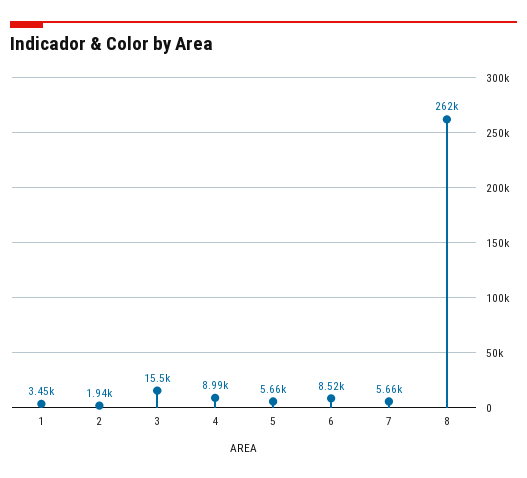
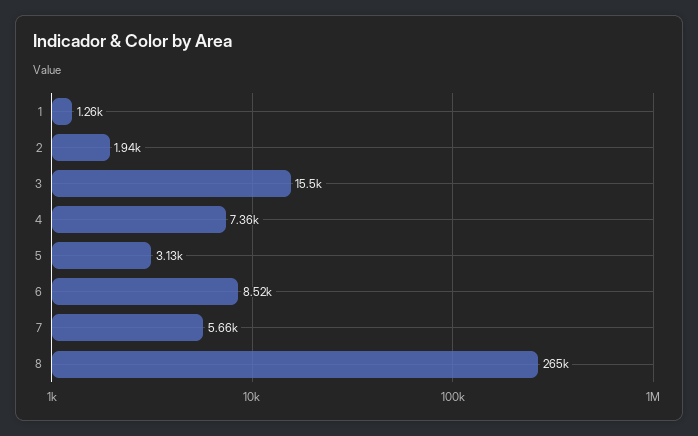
  {
-   "1": 3450,
+   "1": 1260,
    "2": 1940,
    "3": 15500,
-   "4": 8990,
+   "4": 7360,
-   "5": 5660,
+   "5": 3130,
    "6": 8520,
    "7": 5660,
-   "8": 262000
+   "8": 265000
  }

